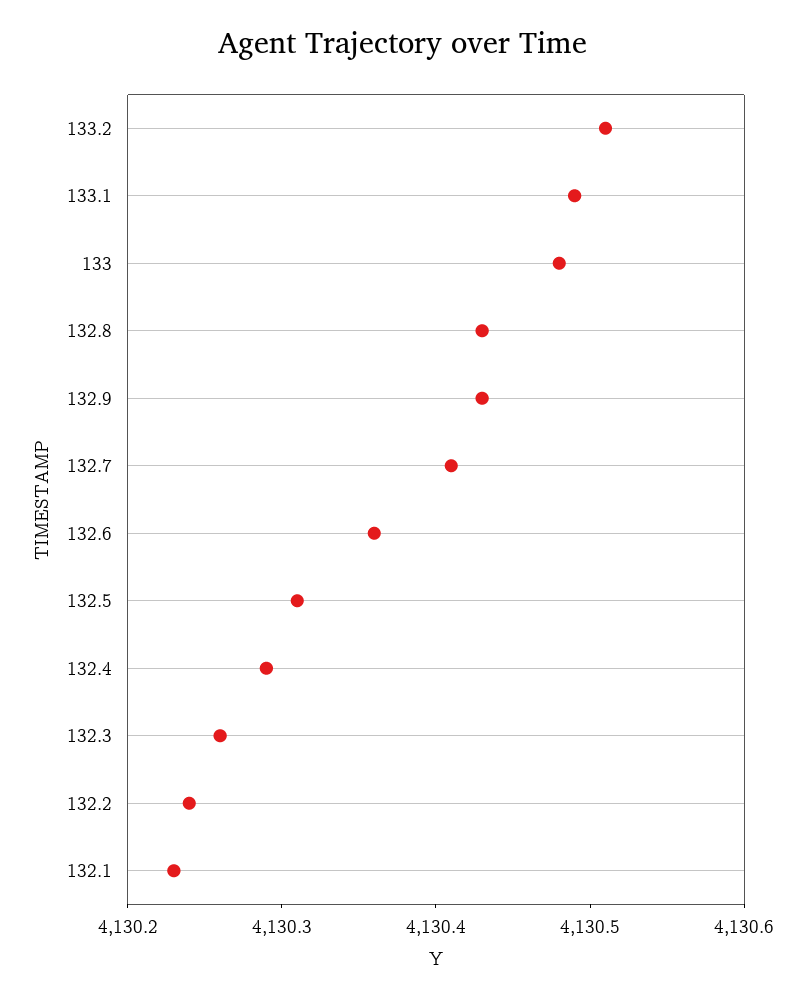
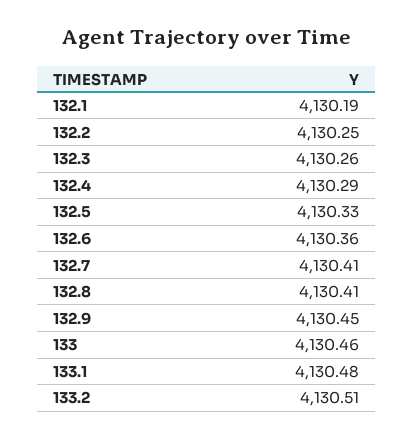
  {
    "133.2": 4130.51,
-   "133.1": 4130.49,
+   "133.1": 4130.48,
-   "133": 4130.48,
+   "133": 4130.46,
-   "132.8": 4130.43,
+   "132.8": 4130.41,
-   "132.9": 4130.43,
+   "132.9": 4130.45,
    "132.7": 4130.41,
    "132.6": 4130.36,
-   "132.5": 4130.31,
+   "132.5": 4130.33,
    "132.4": 4130.29,
    "132.3": 4130.26,
-   "132.2": 4130.24,
+   "132.2": 4130.25,
-   "132.1": 4130.23
+   "132.1": 4130.19
  }

